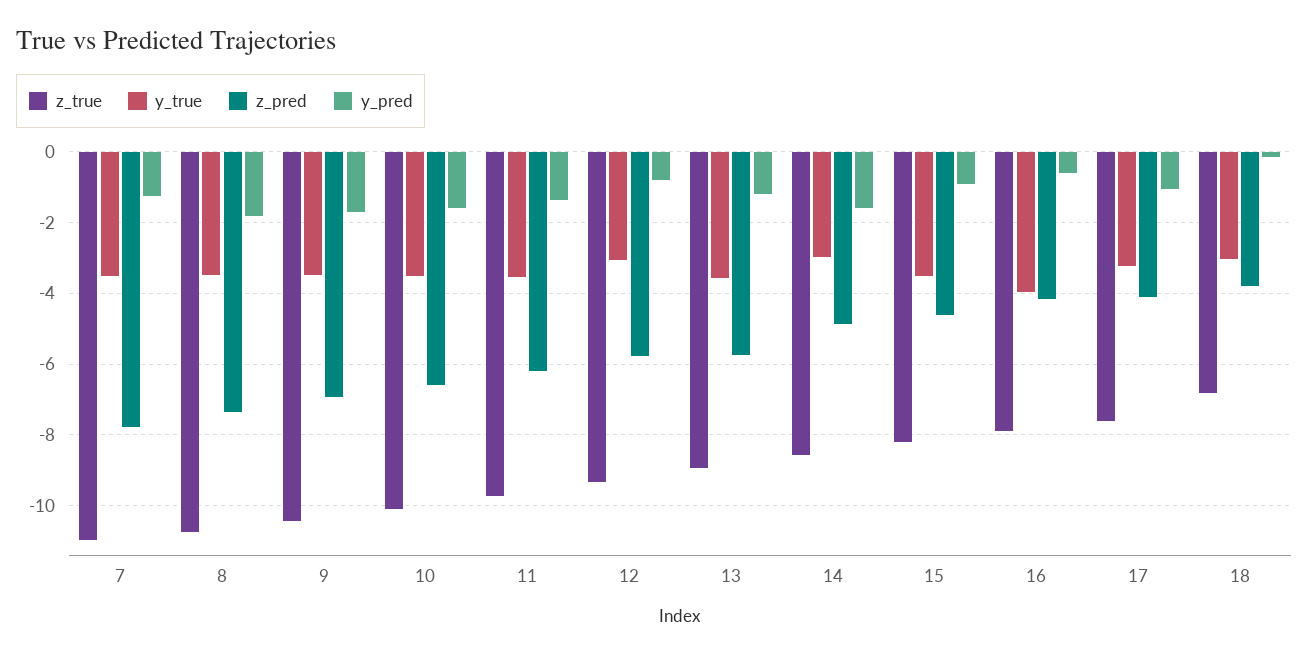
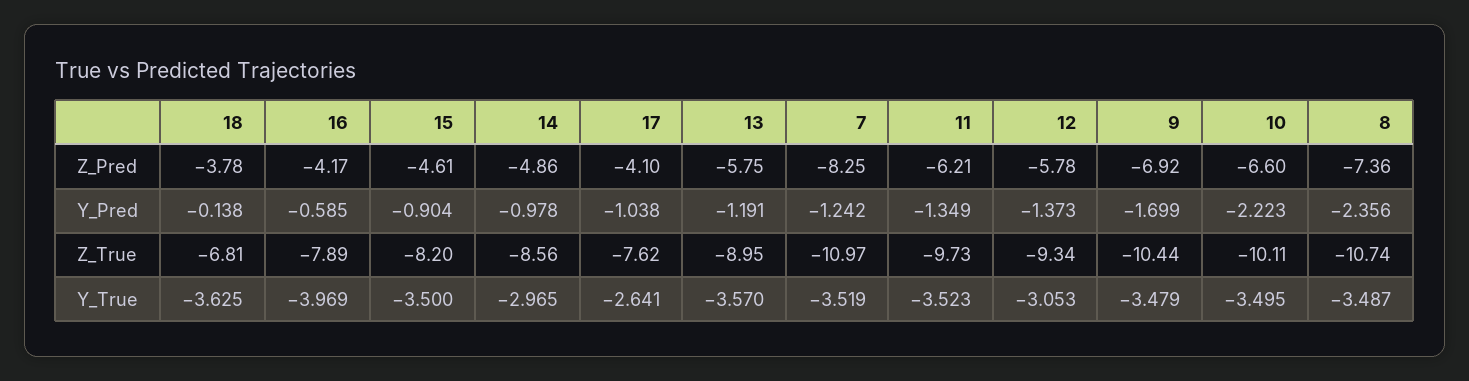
  {
    "z_true": {
      "7": -10.97,
      "8": -10.74,
      "9": -10.44,
      "10": -10.11,
      "11": -9.73,
      "12": -9.34,
      "13": -8.95,
      "14": -8.56,
      "15": -8.2,
      "16": -7.89,
      "17": -7.62,
      "18": -6.81
    },
    "y_true": {
      "7": -3.519,
      "8": -3.487,
      "9": -3.479,
      "10": -3.495,
      "11": -3.523,
      "12": -3.053,
      "13": -3.57,
      "14": -2.965,
      "15": -3.5,
      "16": -3.969,
-     "17": -3.2,
+     "17": -2.641,
-     "18": -3
+     "18": -3.625
    },
    "z_pred": {
-     "7": -7.8,
+     "7": -8.25,
      "8": -7.36,
      "9": -6.92,
      "10": -6.6,
      "11": -6.21,
      "12": -5.78,
      "13": -5.75,
      "14": -4.86,
      "15": -4.61,
      "16": -4.17,
      "17": -4.1,
      "18": -3.78
    },
    "y_pred": {
      "7": -1.242,
-     "8": -1.8,
+     "8": -2.356,
      "9": -1.699,
-     "10": -1.6,
+     "10": -2.223,
      "11": -1.349,
-     "12": -0.8,
+     "12": -1.373,
      "13": -1.191,
-     "14": -1.6,
+     "14": -0.978,
      "15": -0.904,
      "16": -0.585,
      "17": -1.038,
      "18": -0.138
    }
  }

